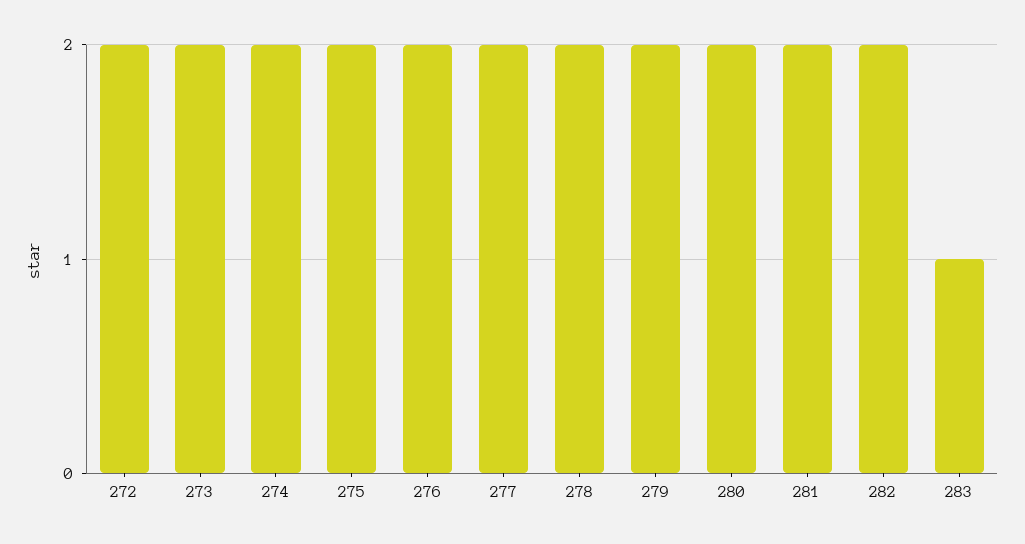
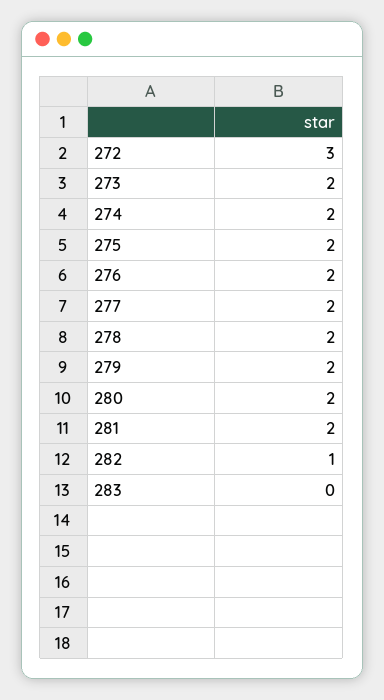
  {
-   "272": 2,
+   "272": 3,
    "273": 2,
    "274": 2,
    "275": 2,
    "276": 2,
    "277": 2,
    "278": 2,
    "279": 2,
    "280": 2,
    "281": 2,
-   "282": 2,
+   "282": 1,
-   "283": 1
+   "283": 0
  }

